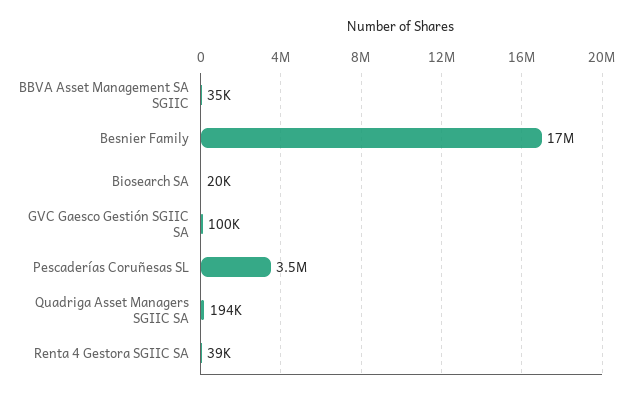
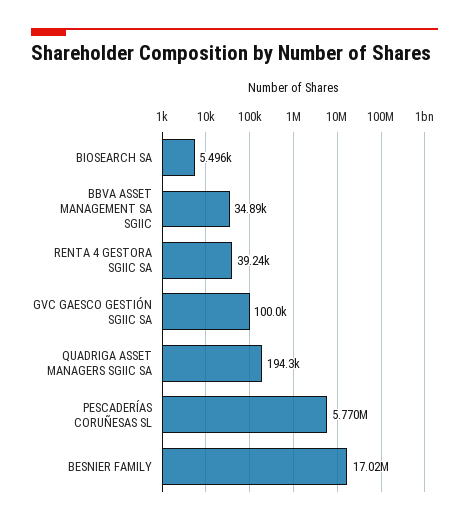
  {
    "BBVA Asset Management SA SGIIC": 34890,
    "Besnier Family": 17020000,
-   "Biosearch SA": 20000,
+   "Biosearch SA": 5496,
    "GVC Gaesco Gestión SGIIC SA": 100000,
-   "Pescaderías Coruñesas SL": 3500000,
+   "Pescaderías Coruñesas SL": 5770000,
    "Quadriga Asset Managers SGIIC SA": 194300,
    "Renta 4 Gestora SGIIC SA": 39240
  }

